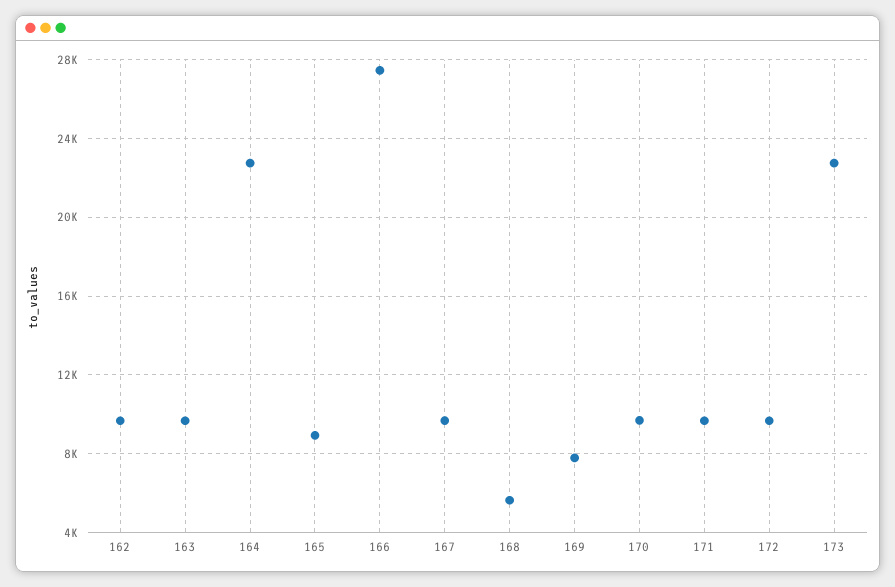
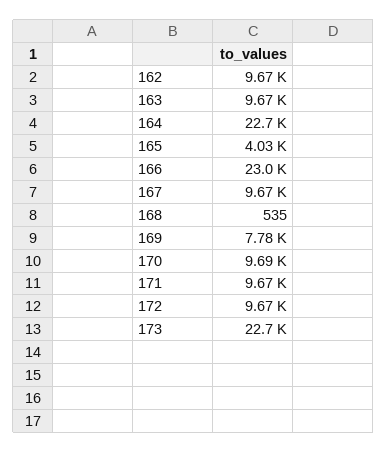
  {
    "162": 9670,
    "163": 9670,
    "164": 22700,
-   "165": 9000,
+   "165": 4030,
-   "166": 27500,
+   "166": 23000,
    "167": 9670,
-   "168": 5500,
+   "168": 535,
    "169": 7780,
    "170": 9690,
    "171": 9670,
    "172": 9670,
    "173": 22700
  }

